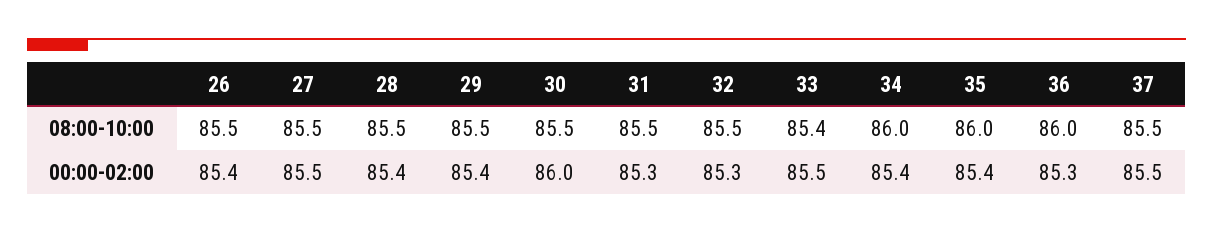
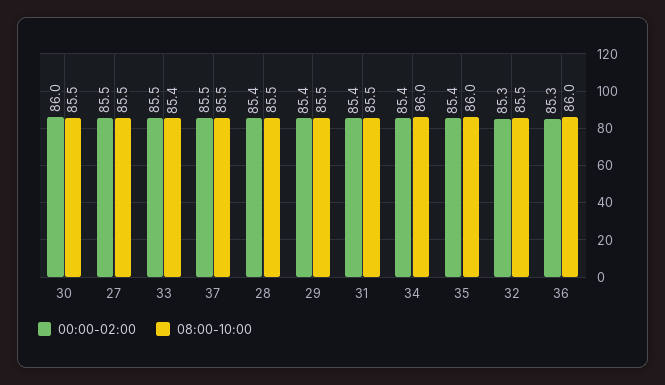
  {
    "08:00-10:00": {
-     "26": 85.5,
      "27": 85.5,
      "28": 85.5,
      "29": 85.5,
      "30": 85.5,
      "31": 85.5,
      "32": 85.5,
      "33": 85.4,
      "34": 86,
      "35": 86,
      "36": 86,
      "37": 85.5
    },
    "00:00-02:00": {
-     "26": 85.4,
      "27": 85.5,
      "28": 85.4,
      "29": 85.4,
      "30": 86,
-     "31": 85.3,
+     "31": 85.4,
      "32": 85.3,
      "33": 85.5,
      "34": 85.4,
      "35": 85.4,
      "36": 85.3,
      "37": 85.5
    }
  }

